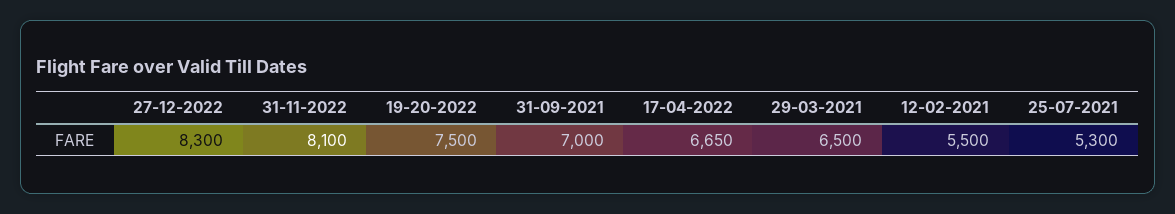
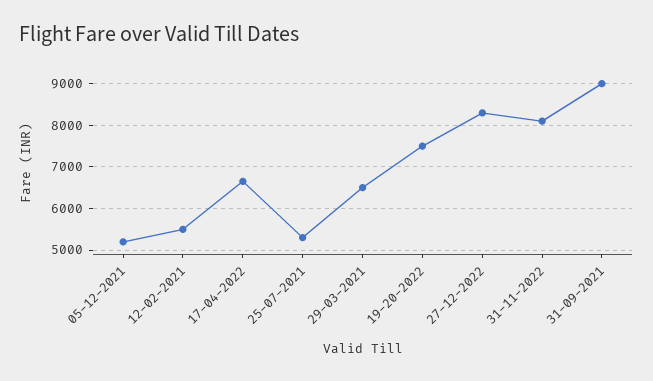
  {
    "27-12-2022": 8300,
    "31-11-2022": 8100,
    "19-20-2022": 7500,
-   "31-09-2021": 7000,
+   "31-09-2021": 9000,
    "17-04-2022": 6650,
    "29-03-2021": 6500,
    "12-02-2021": 5500,
-   "25-07-2021": 5300
+   "25-07-2021": 5300,
+   "05-12-2021": 5200
  }

